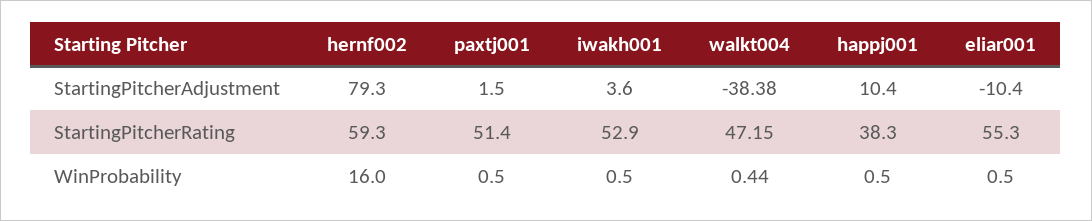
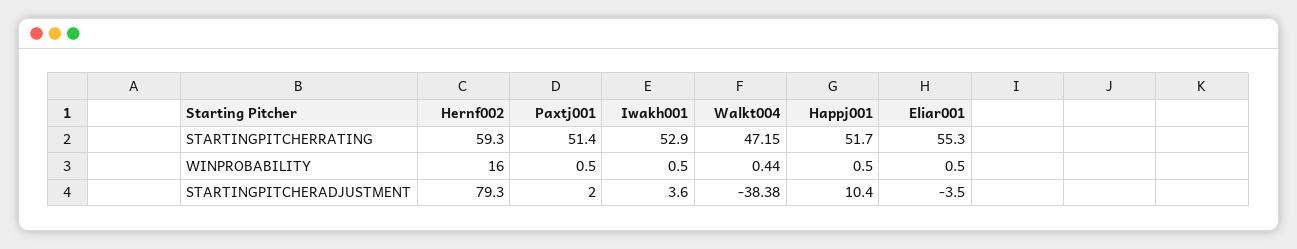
  {
    "hernf002": {
      "StartingPitcherAdjustment": 79.3,
      "StartingPitcherRating": 59.3,
      "WinProbability": 16
    },
    "paxtj001": {
-     "StartingPitcherAdjustment": 1.5,
+     "StartingPitcherAdjustment": 2,
      "StartingPitcherRating": 51.4,
      "WinProbability": 0.5
    },
    "iwakh001": {
      "StartingPitcherAdjustment": 3.6,
      "StartingPitcherRating": 52.9,
      "WinProbability": 0.5
    },
    "walkt004": {
      "StartingPitcherAdjustment": -38.38,
      "StartingPitcherRating": 47.15,
      "WinProbability": 0.44
    },
    "happj001": {
      "StartingPitcherAdjustment": 10.4,
-     "StartingPitcherRating": 38.3,
+     "StartingPitcherRating": 51.7,
      "WinProbability": 0.5
    },
    "eliar001": {
-     "StartingPitcherAdjustment": -10.4,
+     "StartingPitcherAdjustment": -3.5,
      "StartingPitcherRating": 55.3,
      "WinProbability": 0.5
    }
  }

